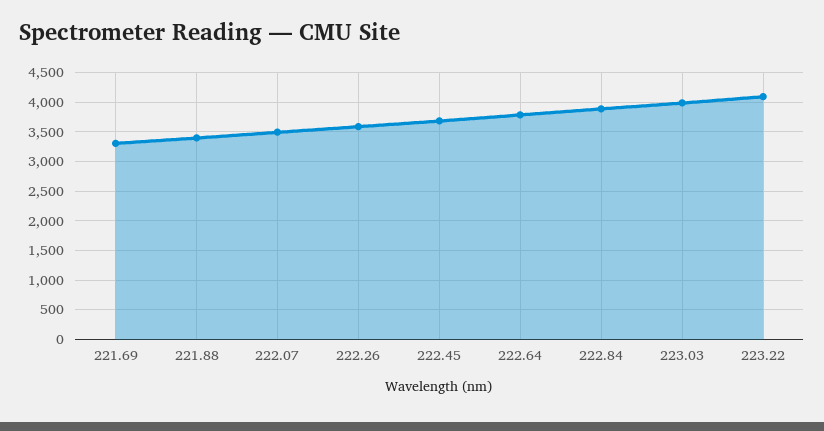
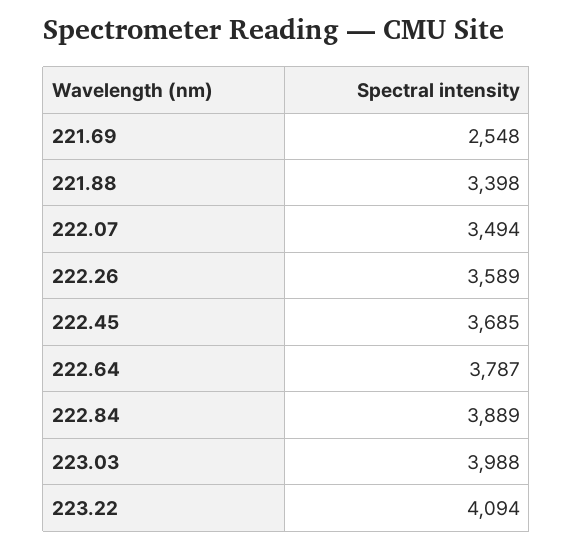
  {
-   "221.69": 3250,
+   "221.69": 2548,
    "221.88": 3398,
    "222.07": 3494,
    "222.26": 3589,
    "222.45": 3685,
    "222.64": 3787,
    "222.84": 3889,
    "223.03": 3988,
    "223.22": 4094
  }

